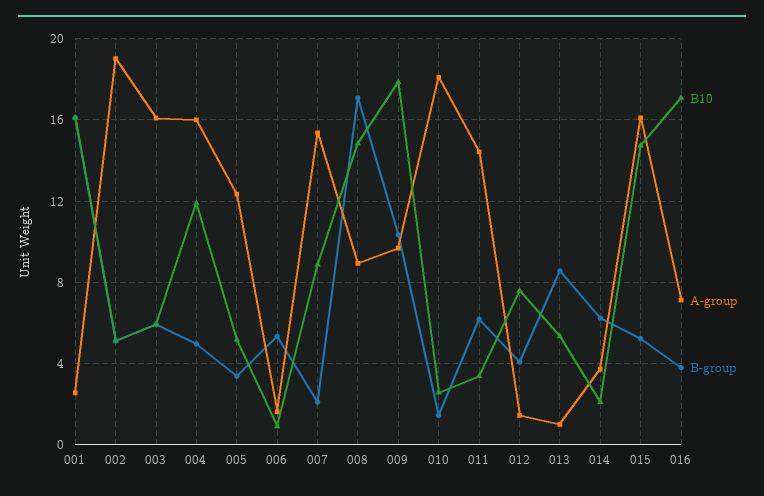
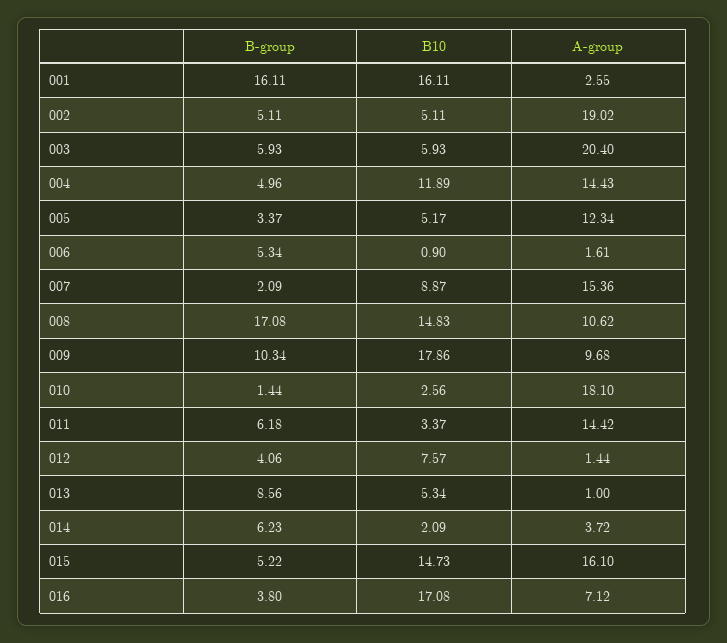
  {
    "B10": {
      "001": 16.11,
      "002": 5.11,
      "003": 5.93,
      "004": 11.89,
      "005": 5.17,
      "006": 0.9,
      "007": 8.87,
      "008": 14.83,
      "009": 17.86,
      "010": 2.56,
      "011": 3.37,
      "012": 7.57,
      "013": 5.34,
      "014": 2.09,
      "015": 14.73,
      "016": 17.08
    },
    "A-group": {
      "001": 2.55,
      "002": 19.02,
-     "003": 16,
+     "003": 20.4,
-     "004": 16,
+     "004": 14.43,
      "005": 12.34,
      "006": 1.61,
      "007": 15.36,
-     "008": 9,
+     "008": 10.62,
      "009": 9.68,
      "010": 18.1,
      "011": 14.42,
      "012": 1.44,
      "013": 1,
      "014": 3.72,
      "015": 16.1,
      "016": 7.12
    },
    "B-group": {
      "001": 16.11,
      "002": 5.11,
      "003": 5.93,
      "004": 4.96,
      "005": 3.37,
      "006": 5.34,
      "007": 2.09,
      "008": 17.08,
      "009": 10.34,
      "010": 1.44,
      "011": 6.18,
      "012": 4.06,
      "013": 8.56,
      "014": 6.23,
      "015": 5.22,
      "016": 3.8
    }
  }

